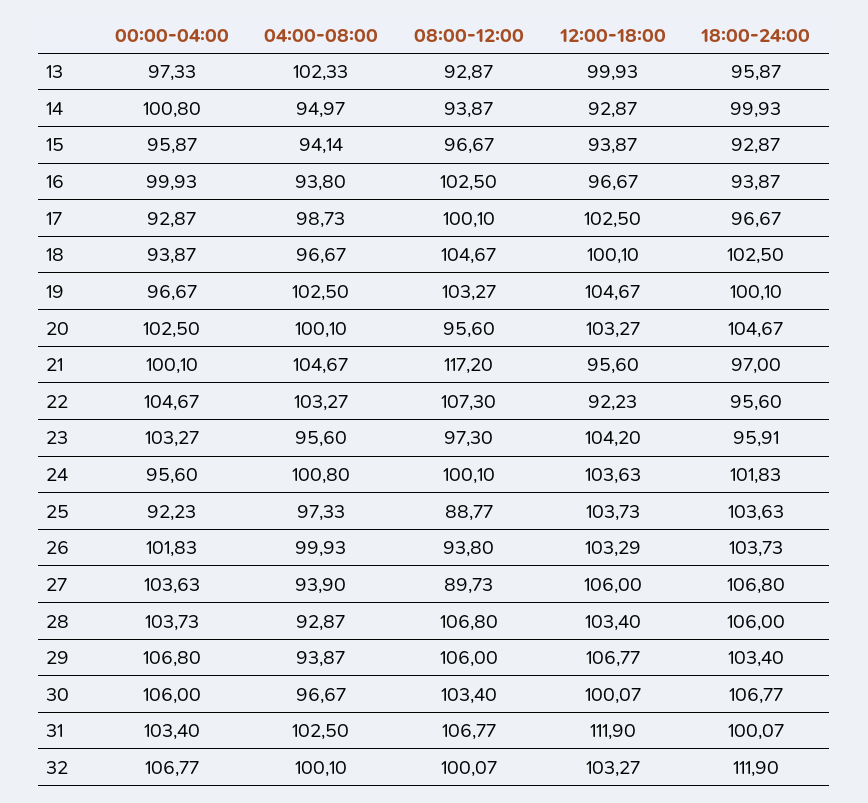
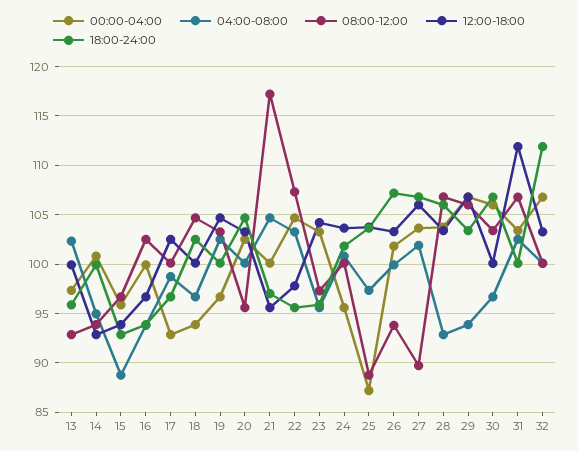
  {
    "00:00-04:00": {
      "13": 97.33,
      "14": 100.8,
      "15": 95.87,
      "16": 99.93,
      "17": 92.87,
      "18": 93.87,
      "19": 96.67,
      "20": 102.5,
      "21": 100.1,
      "22": 104.67,
      "23": 103.27,
      "24": 95.6,
-     "25": 92.23,
+     "25": 87,
      "26": 101.83,
      "27": 103.63,
      "28": 103.73,
      "29": 106.8,
      "30": 106,
      "31": 103.4,
      "32": 106.77
    },
    "04:00-08:00": {
      "13": 102.33,
      "14": 94.97,
-     "15": 94.14,
+     "15": 89,
      "16": 93.8,
      "17": 98.73,
      "18": 96.67,
      "19": 102.5,
      "20": 100.1,
      "21": 104.67,
      "22": 103.27,
      "23": 95.6,
      "24": 100.8,
      "25": 97.33,
      "26": 99.93,
-     "27": 93.9,
+     "27": 102,
      "28": 92.87,
      "29": 93.87,
      "30": 96.67,
      "31": 102.5,
      "32": 100.1
    },
    "08:00-12:00": {
      "13": 92.87,
      "14": 93.87,
      "15": 96.67,
      "16": 102.5,
      "17": 100.1,
      "18": 104.67,
      "19": 103.27,
      "20": 95.6,
      "21": 117.2,
      "22": 107.3,
      "23": 97.3,
      "24": 100.1,
      "25": 88.77,
      "26": 93.8,
      "27": 89.73,
      "28": 106.8,
      "29": 106,
      "30": 103.4,
      "31": 106.77,
      "32": 100.07
    },
    "12:00-18:00": {
      "13": 99.93,
      "14": 92.87,
      "15": 93.87,
      "16": 96.67,
      "17": 102.5,
      "18": 100.1,
      "19": 104.67,
      "20": 103.27,
      "21": 95.6,
-     "22": 92.23,
+     "22": 98,
      "23": 104.2,
      "24": 103.63,
      "25": 103.73,
      "26": 103.29,
      "27": 106,
      "28": 103.4,
      "29": 106.77,
      "30": 100.07,
      "31": 111.9,
      "32": 103.27
    },
    "18:00-24:00": {
      "13": 95.87,
      "14": 99.93,
      "15": 92.87,
      "16": 93.87,
      "17": 96.67,
      "18": 102.5,
      "19": 100.1,
      "20": 104.67,
      "21": 97,
      "22": 95.6,
      "23": 95.91,
      "24": 101.83,
      "25": 103.63,
-     "26": 103.73,
+     "26": 107,
      "27": 106.8,
      "28": 106,
      "29": 103.4,
      "30": 106.77,
      "31": 100.07,
      "32": 111.9
    }
  }

